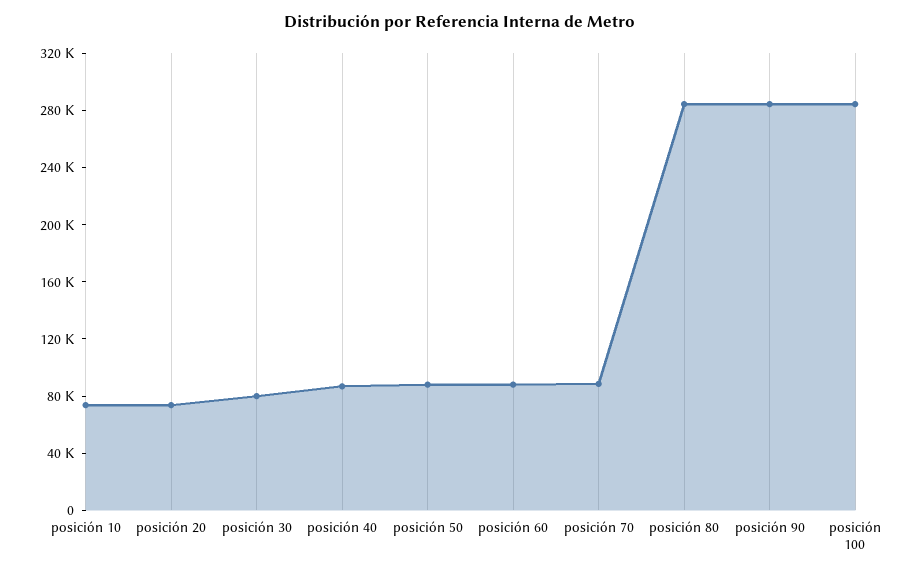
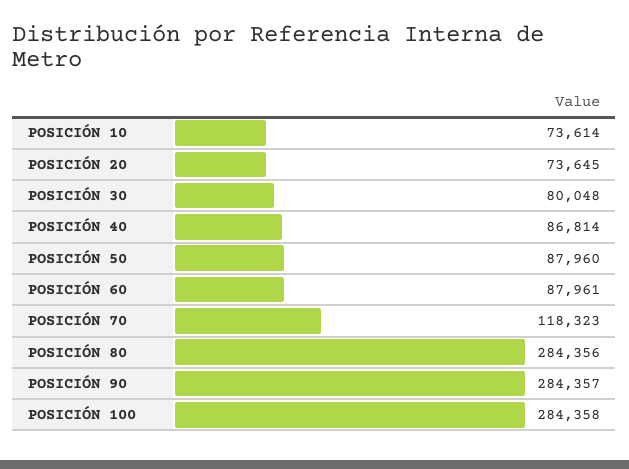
  {
    "posición 10": 73614,
    "posición 20": 73645,
    "posición 30": 80048,
    "posición 40": 86814,
    "posición 50": 87960,
    "posición 60": 87961,
-   "posición 70": 90000,
+   "posición 70": 118323,
    "posición 80": 284356,
    "posición 90": 284357,
    "posición 100": 284358
  }

